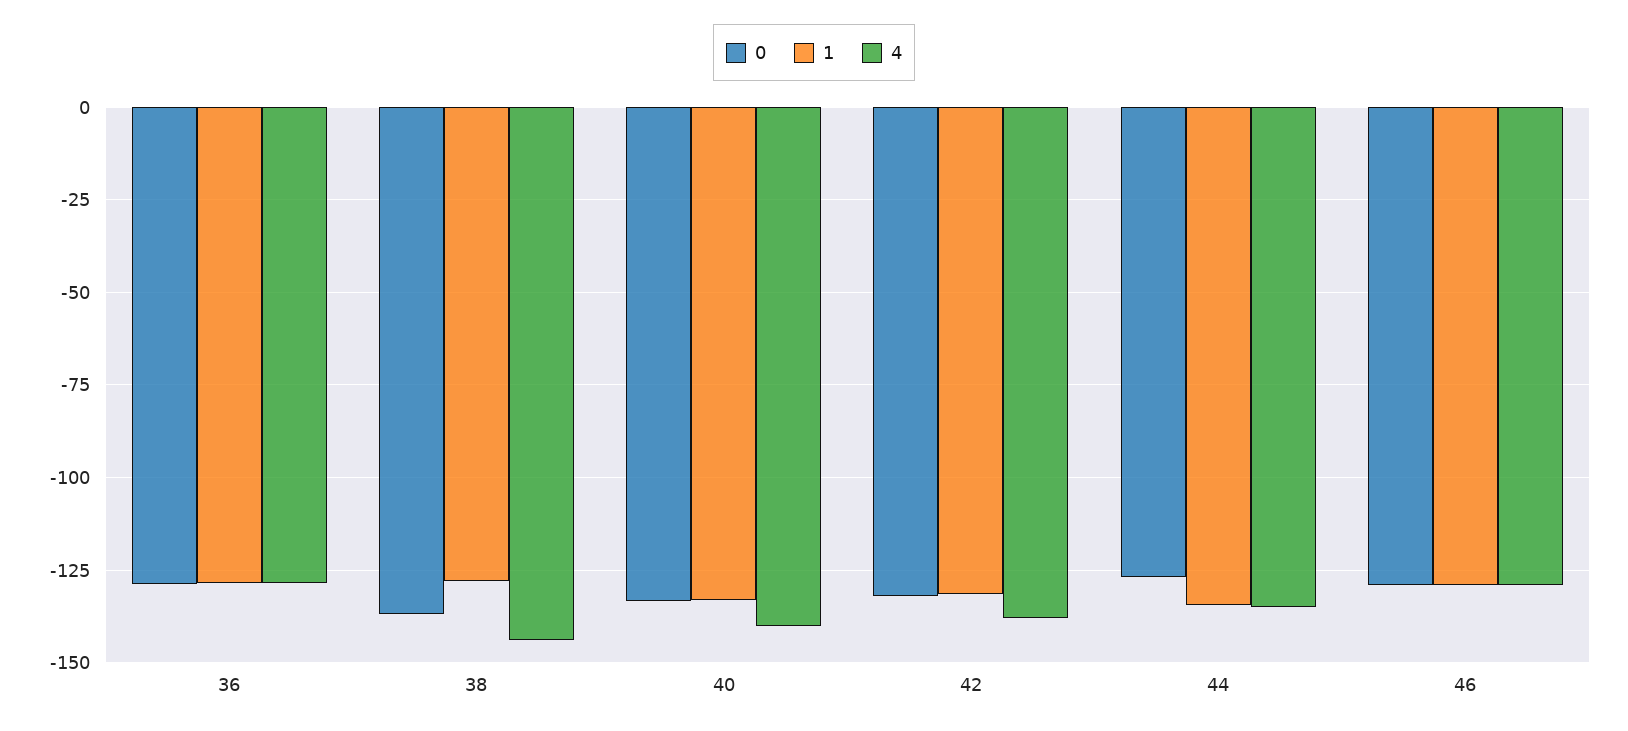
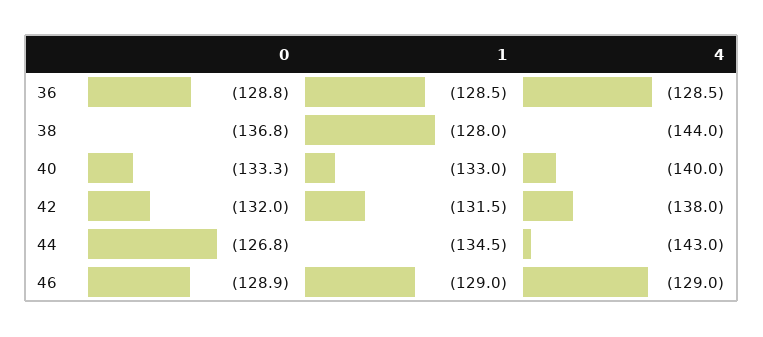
  {
    "0": {
      "36": -128.8,
      "38": -136.8,
      "40": -133.3,
      "42": -132,
      "44": -126.8,
      "46": -128.9
    },
    "1": {
      "36": -128.5,
      "38": -128,
      "40": -133,
      "42": -131.5,
      "44": -134.5,
      "46": -129
    },
    "4": {
      "36": -128.5,
      "38": -144,
      "40": -140,
      "42": -138,
-     "44": -135,
+     "44": -143,
      "46": -129
    }
  }

